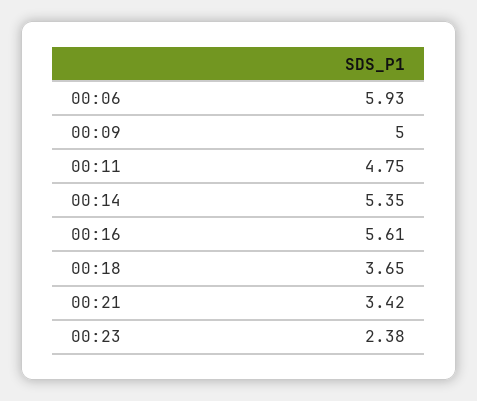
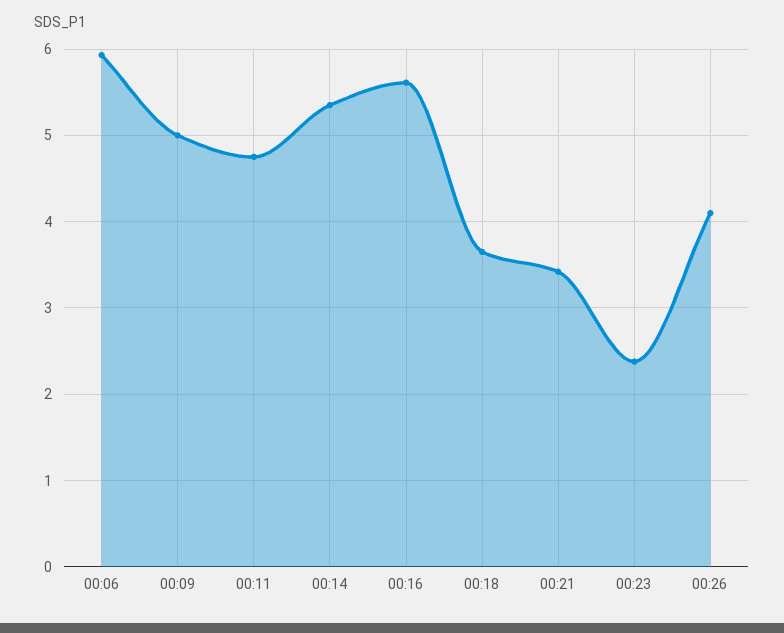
  {
    "00:06": 5.93,
    "00:09": 5,
    "00:11": 4.75,
    "00:14": 5.35,
    "00:16": 5.61,
    "00:18": 3.65,
    "00:21": 3.42,
-   "00:23": 2.38
+   "00:23": 2.38,
+   "00:26": 4.1
  }

